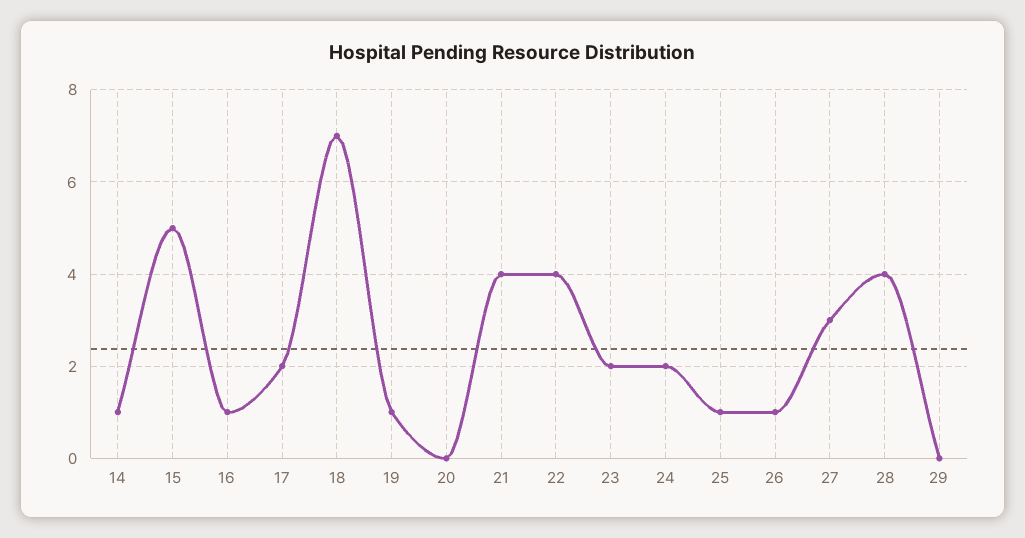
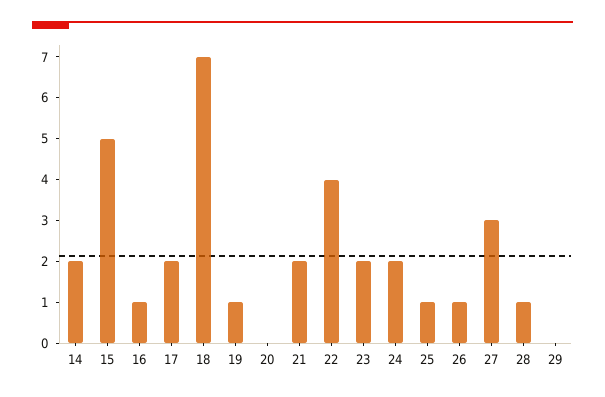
  {
-   "14": 1,
+   "14": 2,
    "15": 5,
    "16": 1,
    "17": 2,
    "18": 7,
    "19": 1,
    "20": 0,
-   "21": 4,
+   "21": 2,
    "22": 4,
    "23": 2,
    "24": 2,
    "25": 1,
    "26": 1,
    "27": 3,
-   "28": 4,
+   "28": 1,
    "29": 0
  }

